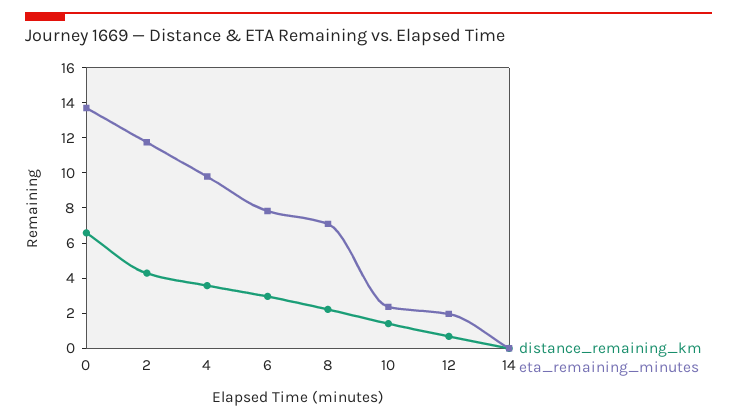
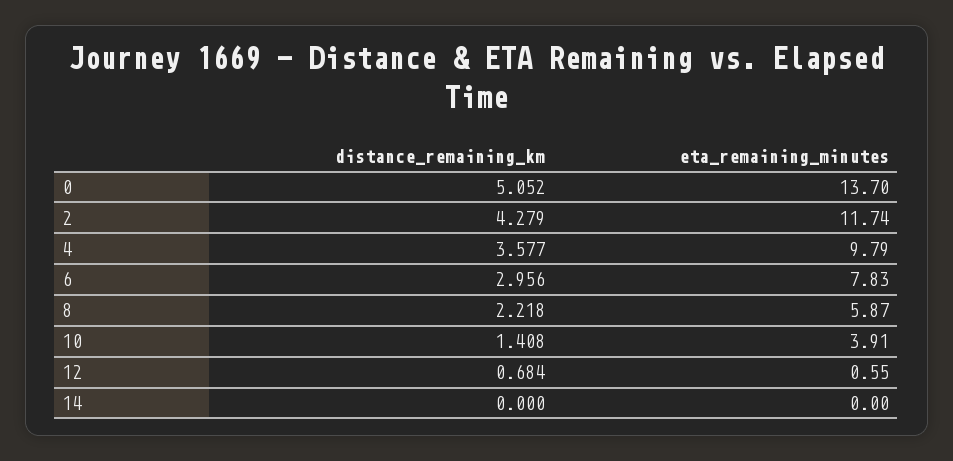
  {
    "distance_remaining_km": {
-     "0": 6.5,
+     "0": 5.052,
      "2": 4.279,
      "4": 3.577,
      "6": 2.956,
      "8": 2.218,
      "10": 1.408,
      "12": 0.684,
      "14": 0
    },
    "eta_remaining_minutes": {
      "0": 13.7,
      "2": 11.74,
      "4": 9.79,
      "6": 7.83,
-     "8": 7,
+     "8": 5.87,
-     "10": 2.5,
+     "10": 3.91,
-     "12": 2,
+     "12": 0.55,
      "14": 0
    }
  }

